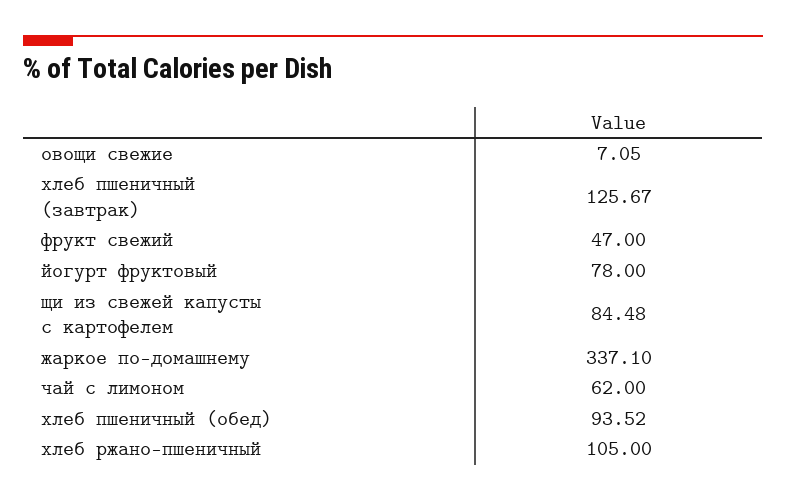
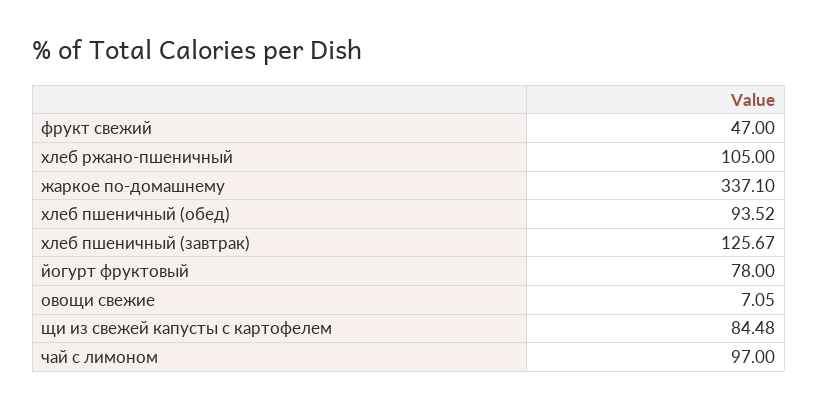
  {
    "овощи свежие": 7.05,
    "хлеб пшеничный (завтрак)": 125.67,
    "фрукт свежий": 47,
    "йогурт фруктовый": 78,
    "щи из свежей капусты с картофелем": 84.48,
    "жаркое по-домашнему": 337.1,
-   "чай с лимоном": 62,
+   "чай с лимоном": 97,
    "хлеб пшеничный (обед)": 93.52,
    "хлеб ржано-пшеничный": 105
  }

